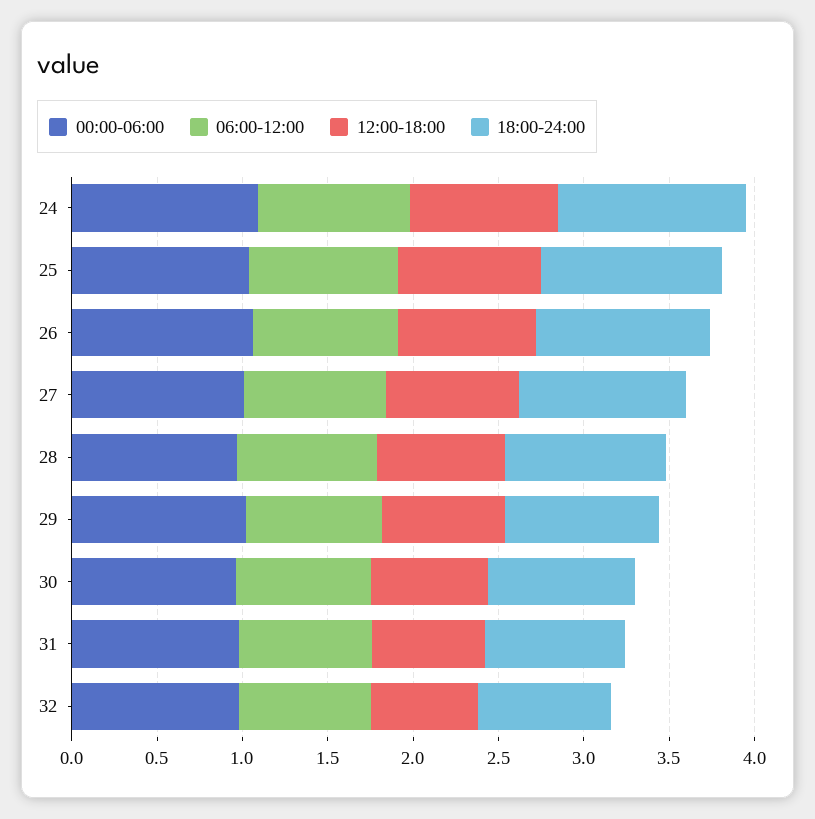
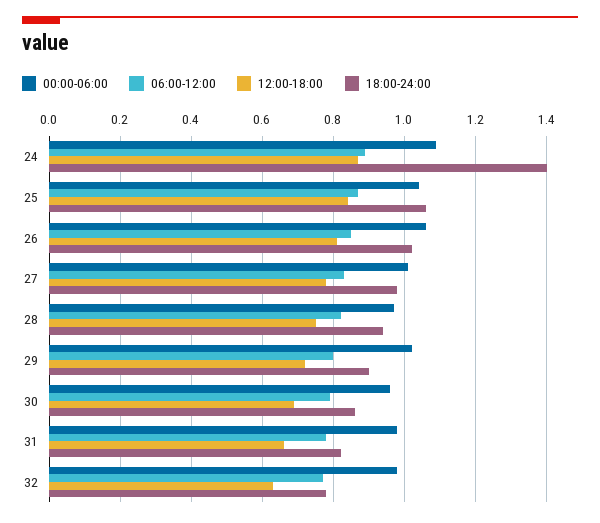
  {
    "00:00-06:00": {
      "24": 1.1,
      "25": 1.05,
      "26": 1.05,
      "27": 1,
      "28": 0.95,
      "29": 1,
      "30": 0.95,
      "31": 1,
      "32": 1
    },
    "06:00-12:00": {
      "24": 0.9,
      "25": 0.85,
      "26": 0.85,
      "27": 0.85,
      "28": 0.8,
      "29": 0.8,
      "30": 0.8,
      "31": 0.8,
      "32": 0.75
    },
    "12:00-18:00": {
      "24": 0.85,
      "25": 0.85,
      "26": 0.8,
      "27": 0.8,
      "28": 0.75,
      "29": 0.7,
      "30": 0.7,
      "31": 0.65,
      "32": 0.65
    },
    "18:00-24:00": {
-     "24": 1.1,
+     "24": 1.4,
      "25": 1.05,
      "26": 1,
      "27": 1,
      "28": 0.95,
      "29": 0.9,
      "30": 0.85,
      "31": 0.8,
      "32": 0.8
    }
  }

